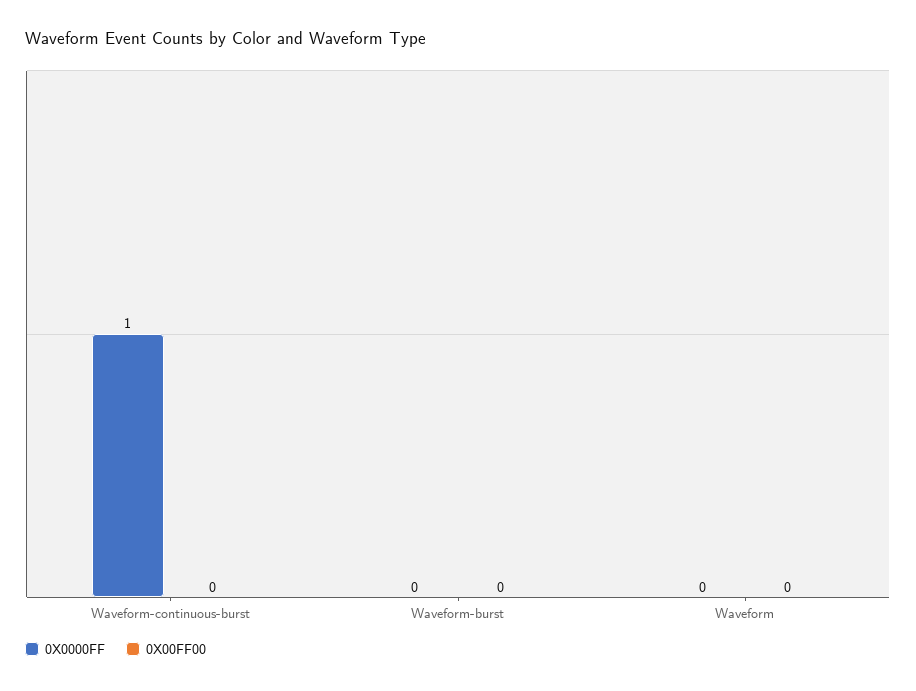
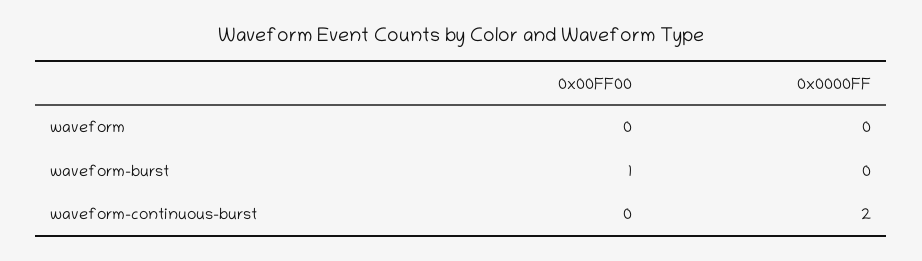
  {
    "0X0000FF": {
-     "Waveform-continuous-burst": 1,
+     "Waveform-continuous-burst": 2,
      "Waveform-burst": 0,
      "Waveform": 0
    },
    "0X00FF00": {
      "Waveform-continuous-burst": 0,
-     "Waveform-burst": 0,
+     "Waveform-burst": 1,
      "Waveform": 0
    }
  }

